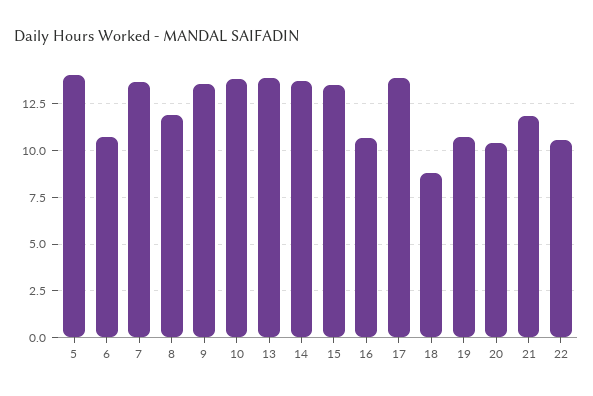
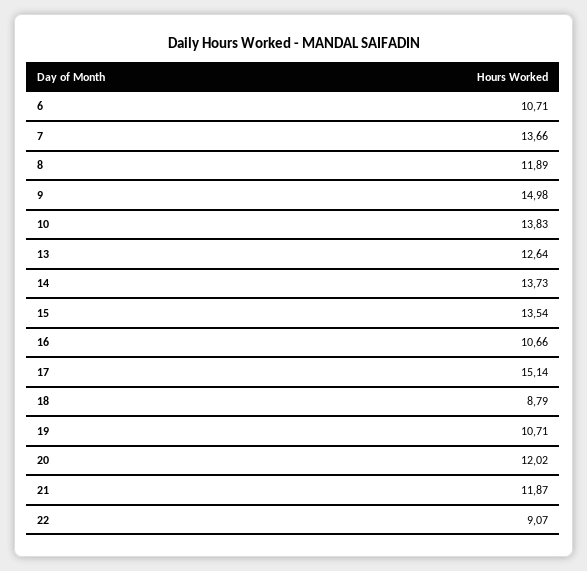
  {
-   "5": 14,
    "6": 10.71,
    "7": 13.66,
    "8": 11.89,
-   "9": 13.5,
+   "9": 14.98,
    "10": 13.83,
-   "13": 14,
+   "13": 12.64,
    "14": 13.73,
    "15": 13.54,
    "16": 10.66,
-   "17": 14,
+   "17": 15.14,
    "18": 8.79,
    "19": 10.71,
-   "20": 10.5,
+   "20": 12.02,
    "21": 11.87,
-   "22": 10.5
+   "22": 9.07
  }

